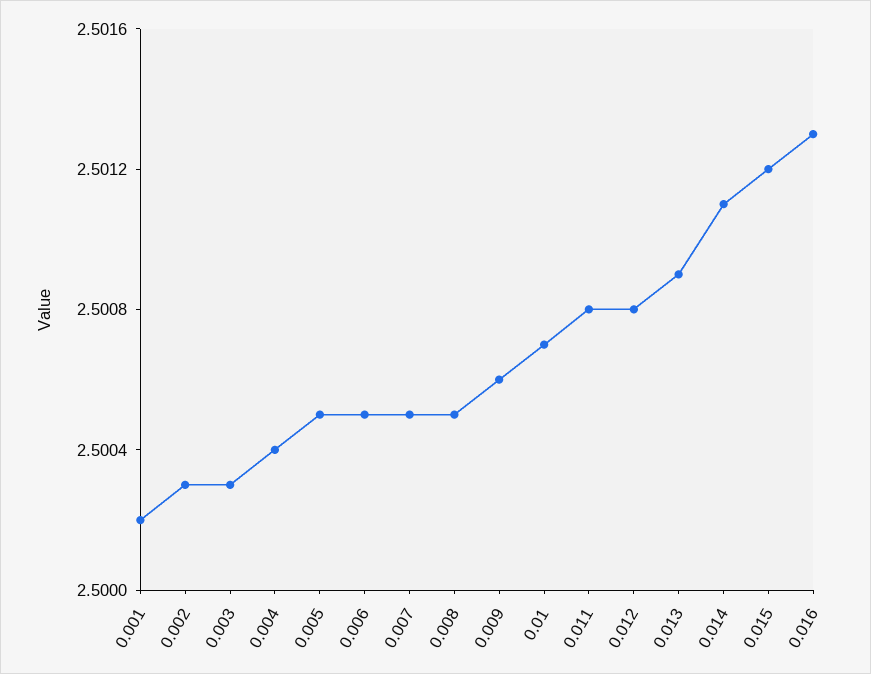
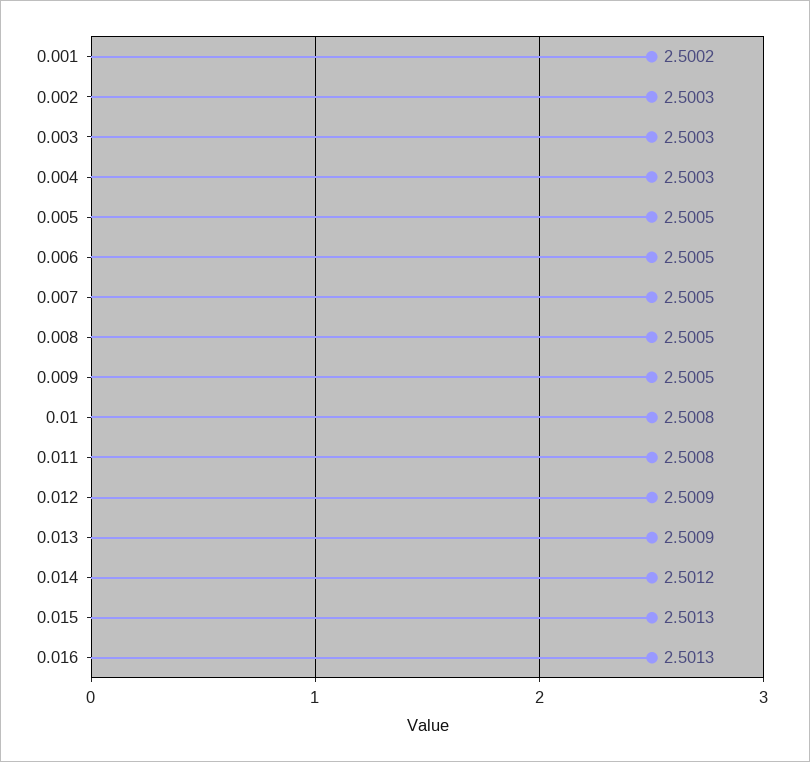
  {
    "0.001": 2.5002,
    "0.002": 2.5003,
    "0.003": 2.5003,
-   "0.004": 2.5004,
+   "0.004": 2.5003,
    "0.005": 2.5005,
    "0.006": 2.5005,
    "0.007": 2.5005,
    "0.008": 2.5005,
-   "0.009": 2.5006,
+   "0.009": 2.5005,
-   "0.01": 2.5007,
+   "0.01": 2.5008,
    "0.011": 2.5008,
-   "0.012": 2.5008,
+   "0.012": 2.5009,
    "0.013": 2.5009,
-   "0.014": 2.5011,
+   "0.014": 2.5012,
-   "0.015": 2.5012,
+   "0.015": 2.5013,
    "0.016": 2.5013
  }

